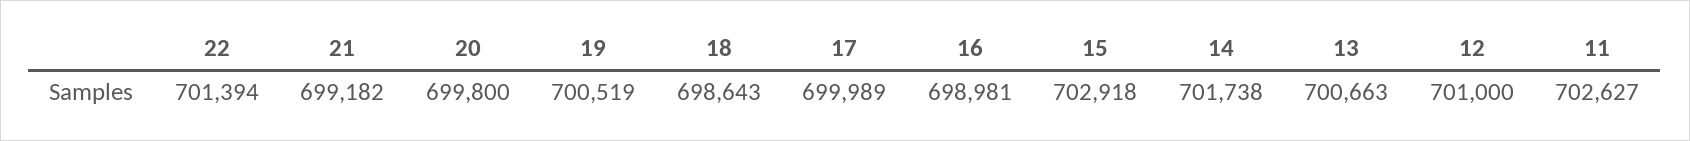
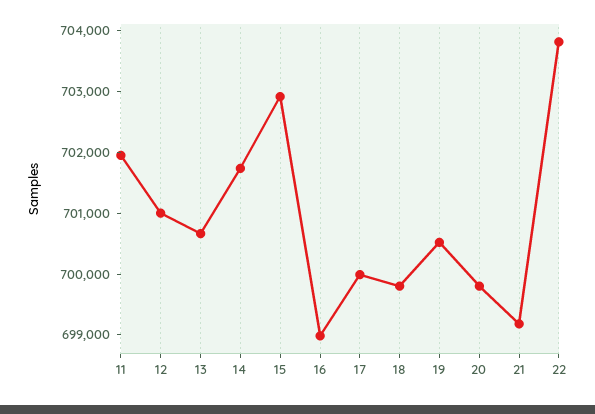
  {
-   "22": 701394,
+   "22": 703800,
    "21": 699182,
    "20": 699800,
    "19": 700519,
-   "18": 698643,
+   "18": 699800,
    "17": 699989,
    "16": 698981,
    "15": 702918,
    "14": 701738,
    "13": 700663,
    "12": 701000,
-   "11": 702627
+   "11": 702000
  }

